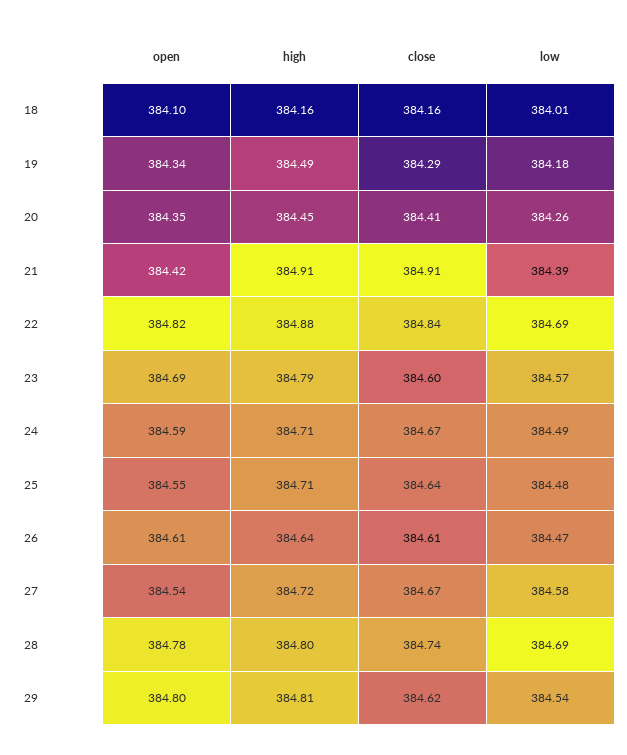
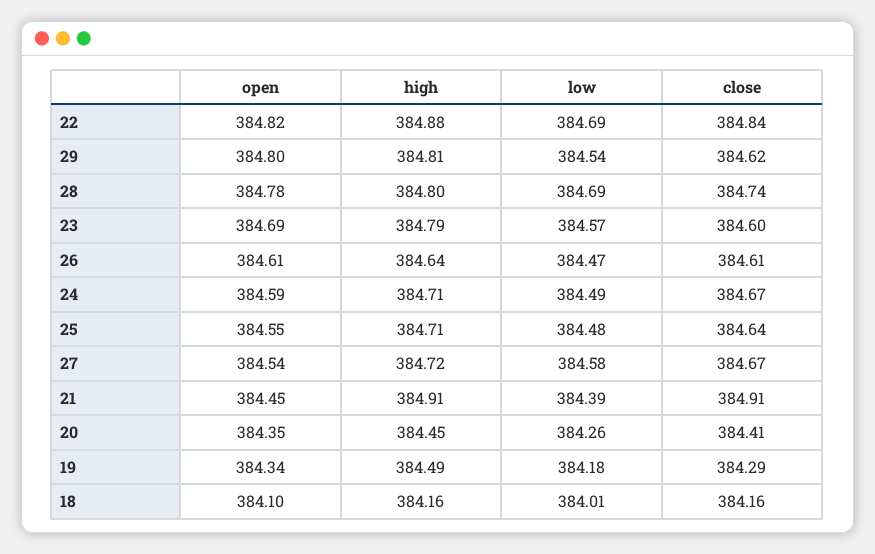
  {
    "open": {
      "18": 384.1,
      "19": 384.34,
      "20": 384.35,
-     "21": 384.42,
+     "21": 384.45,
      "22": 384.82,
      "23": 384.69,
      "24": 384.59,
      "25": 384.55,
      "26": 384.61,
      "27": 384.54,
      "28": 384.78,
      "29": 384.8
    },
    "high": {
      "18": 384.16,
      "19": 384.49,
      "20": 384.45,
      "21": 384.91,
      "22": 384.88,
      "23": 384.79,
      "24": 384.71,
      "25": 384.71,
      "26": 384.64,
      "27": 384.72,
      "28": 384.8,
      "29": 384.81
    },
    "close": {
      "18": 384.16,
      "19": 384.29,
      "20": 384.41,
      "21": 384.91,
      "22": 384.84,
      "23": 384.6,
      "24": 384.67,
      "25": 384.64,
      "26": 384.61,
      "27": 384.67,
      "28": 384.74,
      "29": 384.62
    },
    "low": {
      "18": 384.01,
      "19": 384.18,
      "20": 384.26,
      "21": 384.39,
      "22": 384.69,
      "23": 384.57,
      "24": 384.49,
      "25": 384.48,
      "26": 384.47,
      "27": 384.58,
      "28": 384.69,
      "29": 384.54
    }
  }

